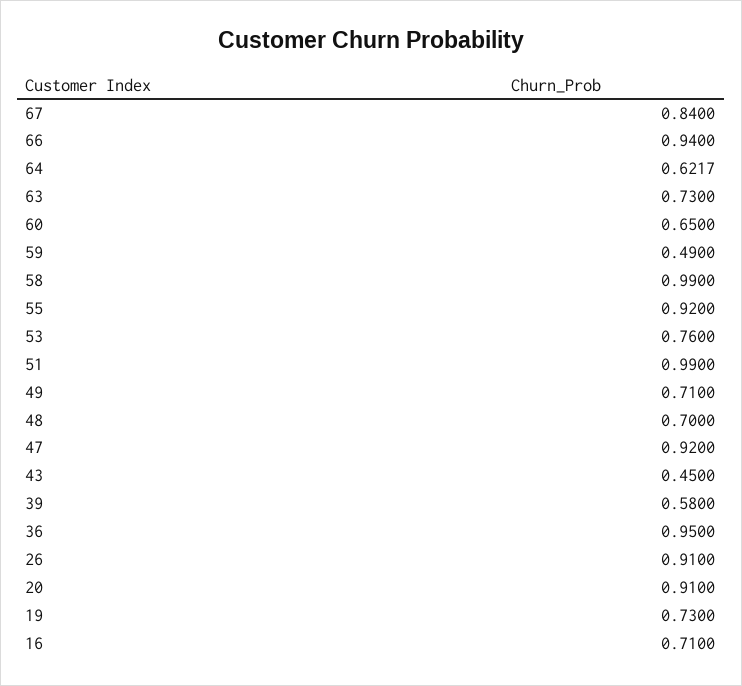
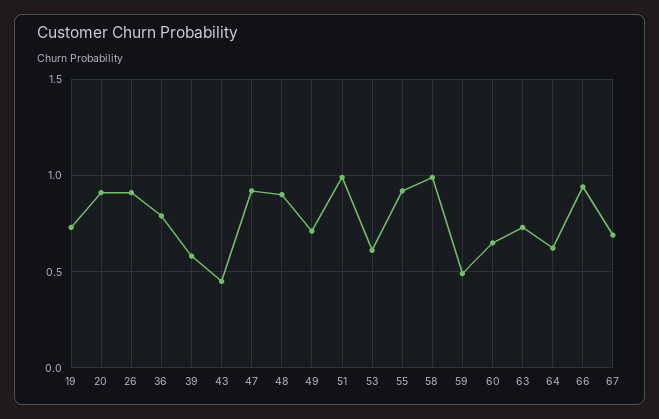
  {
-   "67": 0.84,
+   "67": 0.7,
    "66": 0.94,
    "64": 0.6217,
    "63": 0.73,
    "60": 0.65,
    "59": 0.49,
    "58": 0.99,
    "55": 0.92,
-   "53": 0.76,
+   "53": 0.6,
    "51": 0.99,
    "49": 0.71,
-   "48": 0.7,
+   "48": 0.9,
    "47": 0.92,
    "43": 0.45,
    "39": 0.58,
-   "36": 0.95,
+   "36": 0.8,
    "26": 0.91,
    "20": 0.91,
-   "19": 0.73,
+   "19": 0.73
-   "16": 0.71
  }

